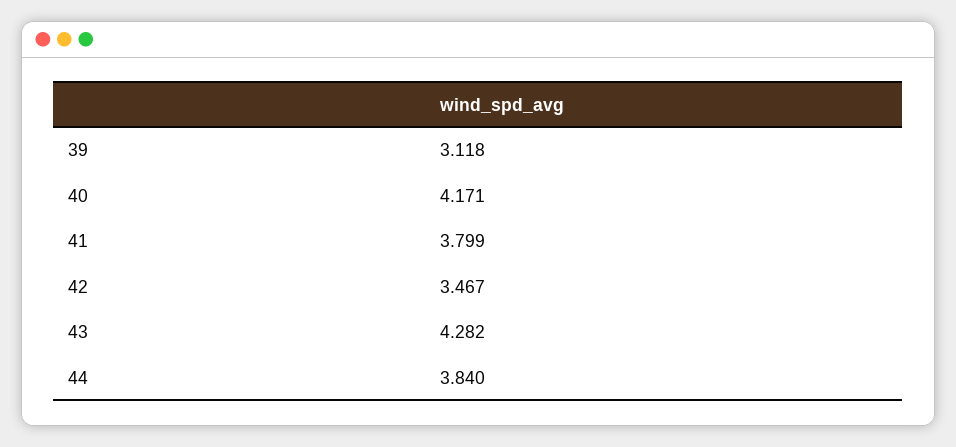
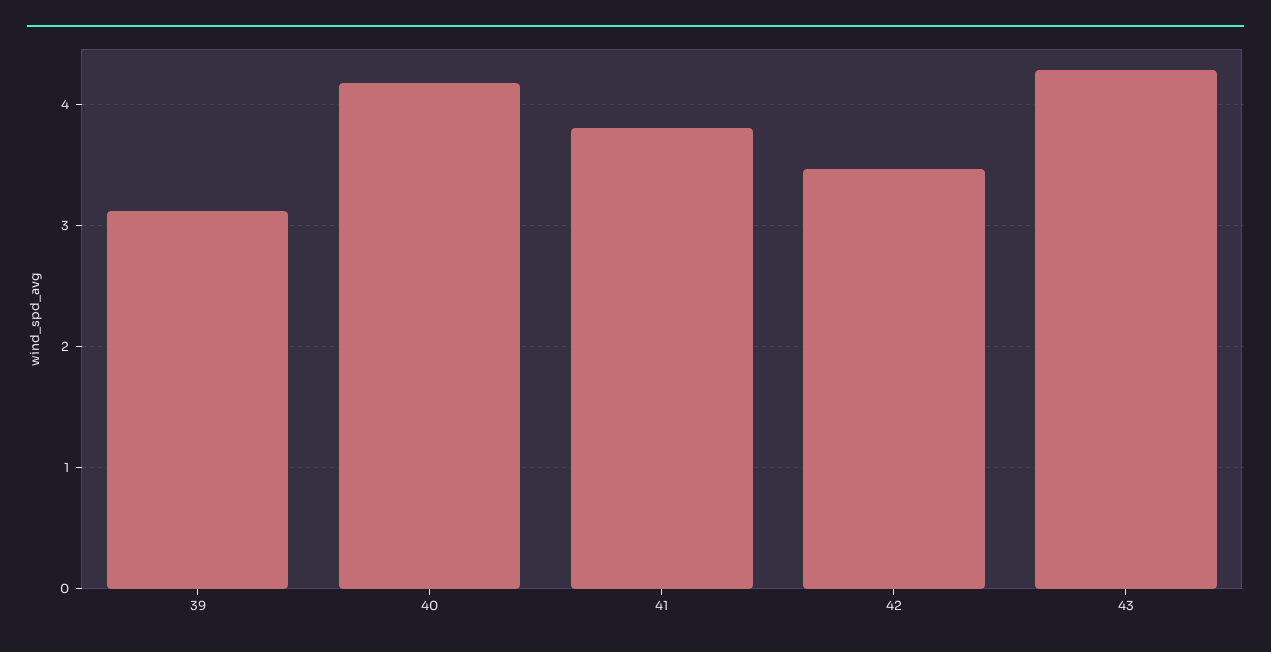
  {
    "39": 3.118,
    "40": 4.171,
    "41": 3.799,
    "42": 3.467,
-   "43": 4.282,
+   "43": 4.282
-   "44": 3.84
  }

